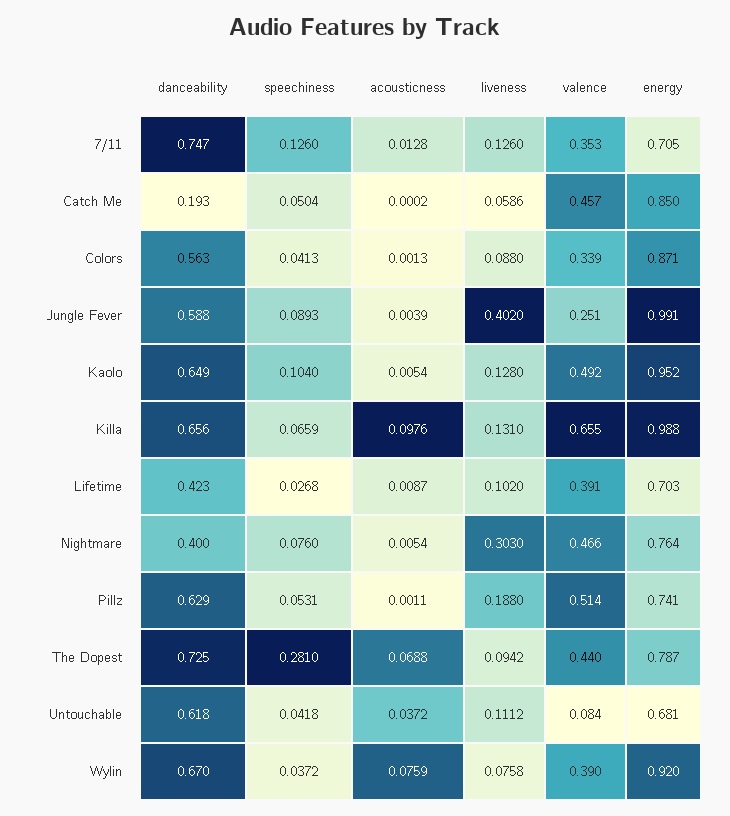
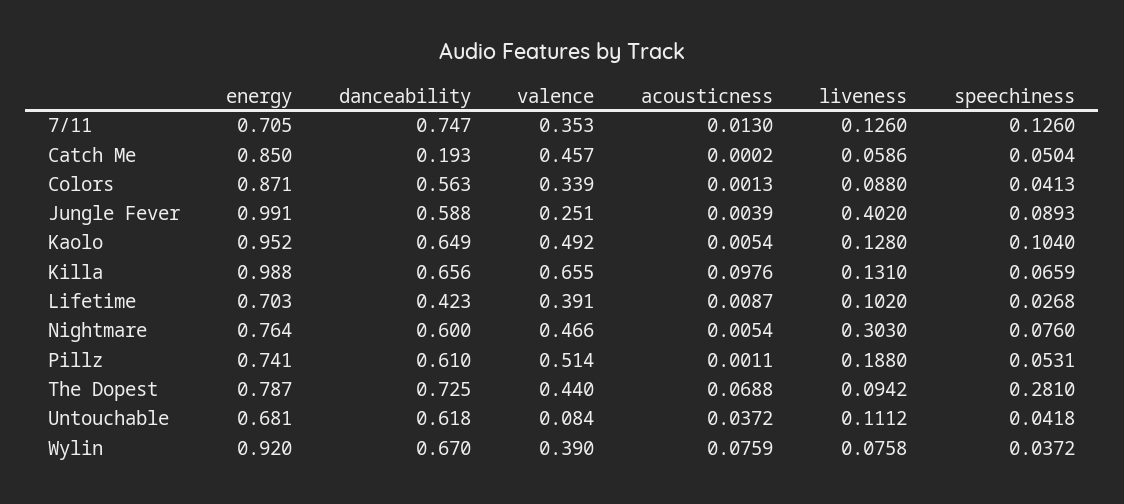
  {
    "danceability": {
      "7/11": 0.747,
      "Catch Me": 0.193,
      "Colors": 0.563,
      "Jungle Fever": 0.588,
      "Kaolo": 0.649,
      "Killa": 0.656,
      "Lifetime": 0.423,
-     "Nightmare": 0.4,
+     "Nightmare": 0.6,
-     "Pillz": 0.629,
+     "Pillz": 0.61,
      "The Dopest": 0.725,
      "Untouchable": 0.618,
      "Wylin": 0.67
    },
    "speechiness": {
      "7/11": 0.126,
      "Catch Me": 0.0504,
      "Colors": 0.0413,
      "Jungle Fever": 0.0893,
      "Kaolo": 0.104,
      "Killa": 0.0659,
      "Lifetime": 0.0268,
      "Nightmare": 0.076,
      "Pillz": 0.0531,
      "The Dopest": 0.281,
      "Untouchable": 0.0418,
      "Wylin": 0.0372
    },
    "acousticness": {
-     "7/11": 0.0128,
+     "7/11": 0.013,
      "Catch Me": 0.0002,
      "Colors": 0.0013,
      "Jungle Fever": 0.0039,
      "Kaolo": 0.0054,
      "Killa": 0.0976,
      "Lifetime": 0.0087,
      "Nightmare": 0.0054,
      "Pillz": 0.0011,
      "The Dopest": 0.0688,
      "Untouchable": 0.0372,
      "Wylin": 0.0759
    },
    "liveness": {
      "7/11": 0.126,
      "Catch Me": 0.0586,
      "Colors": 0.088,
      "Jungle Fever": 0.402,
      "Kaolo": 0.128,
      "Killa": 0.131,
      "Lifetime": 0.102,
      "Nightmare": 0.303,
      "Pillz": 0.188,
      "The Dopest": 0.0942,
      "Untouchable": 0.1112,
      "Wylin": 0.0758
    },
    "valence": {
      "7/11": 0.353,
      "Catch Me": 0.457,
      "Colors": 0.339,
      "Jungle Fever": 0.251,
      "Kaolo": 0.492,
      "Killa": 0.655,
      "Lifetime": 0.391,
      "Nightmare": 0.466,
      "Pillz": 0.514,
      "The Dopest": 0.44,
      "Untouchable": 0.084,
      "Wylin": 0.39
    },
    "energy": {
      "7/11": 0.705,
      "Catch Me": 0.85,
      "Colors": 0.871,
      "Jungle Fever": 0.991,
      "Kaolo": 0.952,
      "Killa": 0.988,
      "Lifetime": 0.703,
      "Nightmare": 0.764,
      "Pillz": 0.741,
      "The Dopest": 0.787,
      "Untouchable": 0.681,
      "Wylin": 0.92
    }
  }

